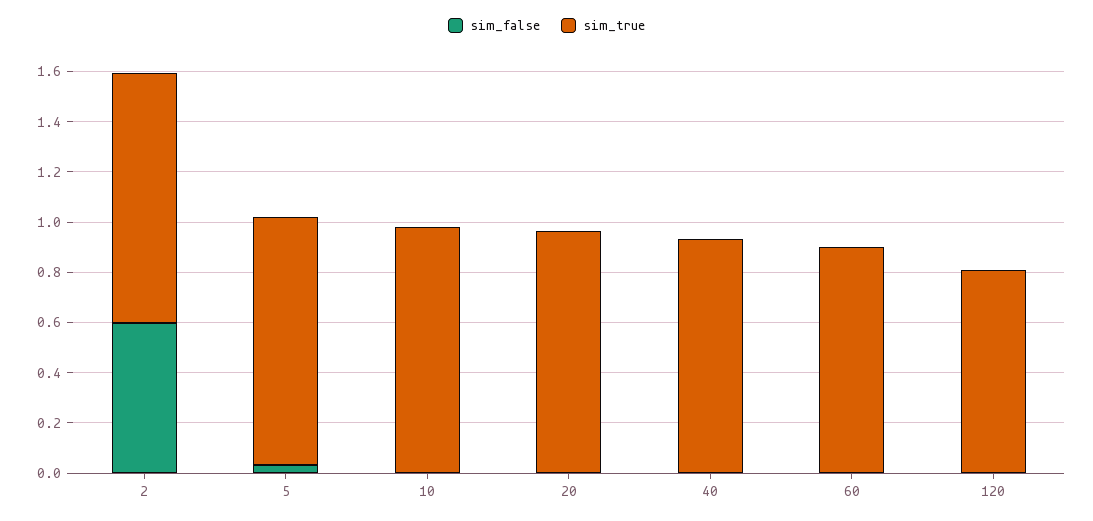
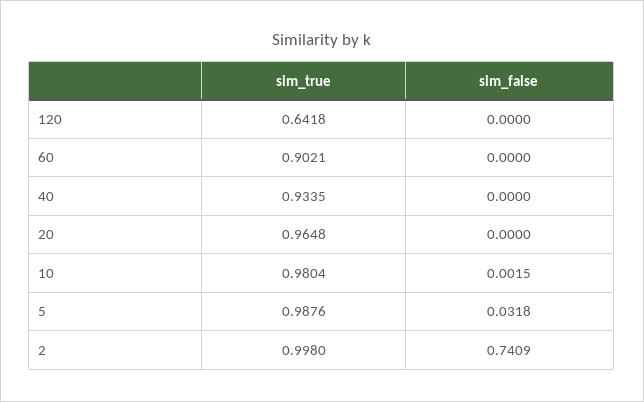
  {
    "sim_false": {
-     "2": 0.6,
+     "2": 0.7409,
      "5": 0.0318,
      "10": 0.0015,
      "20": 0,
      "40": 0,
      "60": 0,
      "120": 0
    },
    "sim_true": {
      "2": 0.998,
      "5": 0.9876,
      "10": 0.9804,
      "20": 0.9648,
      "40": 0.9335,
      "60": 0.9021,
-     "120": 0.8
+     "120": 0.6418
    }
  }

